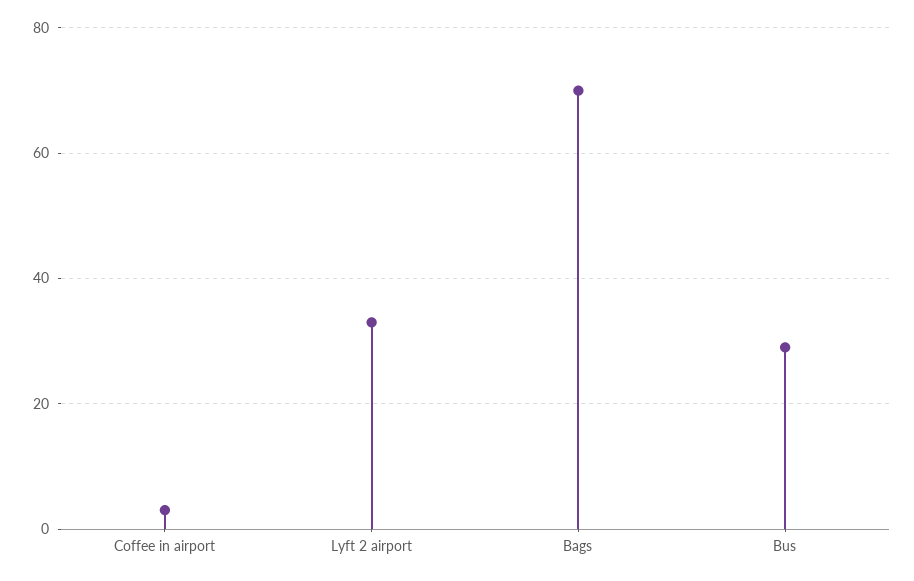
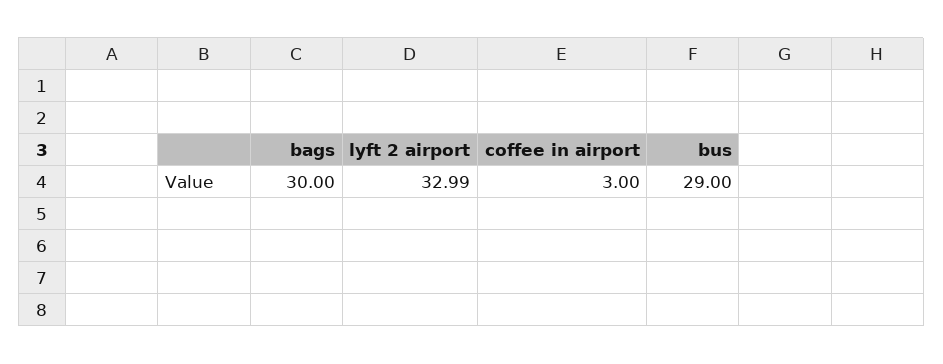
  {
    "Coffee in airport": 3,
    "Lyft 2 airport": 32.99,
-   "Bags": 70,
+   "Bags": 30,
    "Bus": 29
  }

